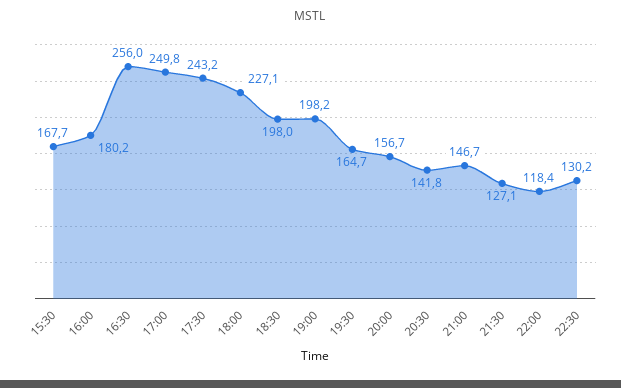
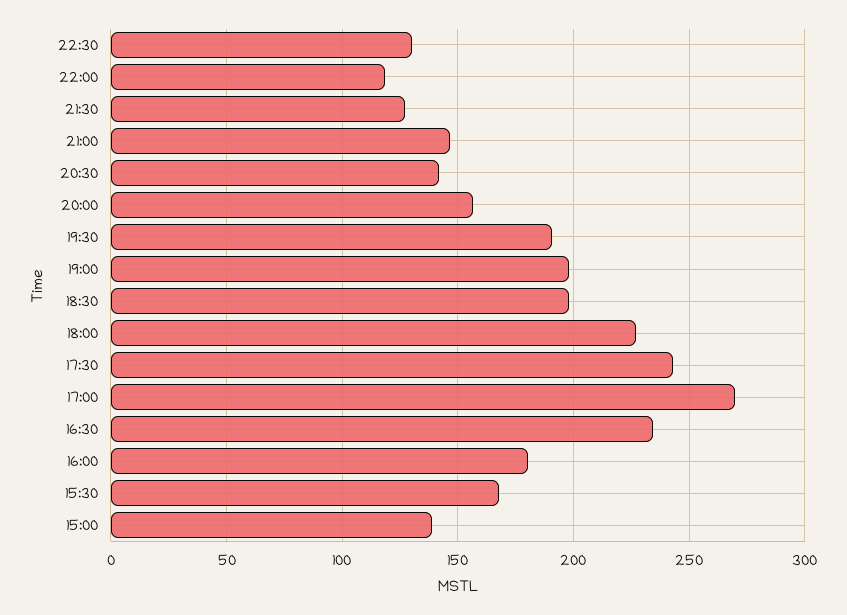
  {
    "15:30": 167.7,
    "16:00": 180.2,
-   "16:30": 256,
+   "16:30": 235,
-   "17:00": 249.8,
+   "17:00": 270,
    "17:30": 243.2,
    "18:00": 227.1,
    "18:30": 198,
    "19:00": 198.2,
-   "19:30": 164.7,
+   "19:30": 190,
    "20:00": 156.7,
    "20:30": 141.8,
    "21:00": 146.7,
    "21:30": 127.1,
    "22:00": 118.4,
-   "22:30": 130.2
+   "22:30": 130.2,
+   "15:00": 140
  }

